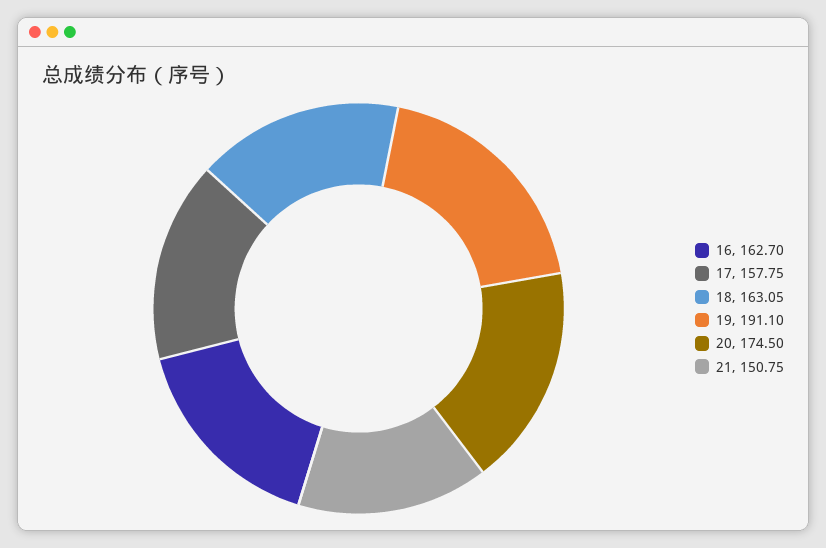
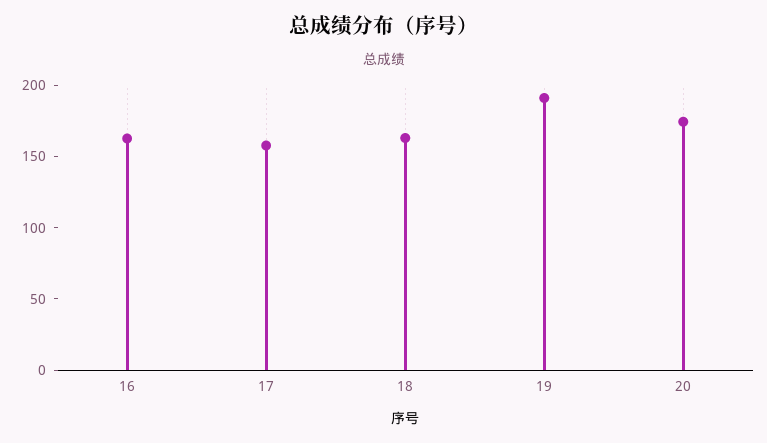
  {
    "16": 162.7,
    "17": 157.75,
    "18": 163.05,
    "19": 191.1,
-   "20": 174.5,
+   "20": 174.5
-   "21": 150.75
  }

